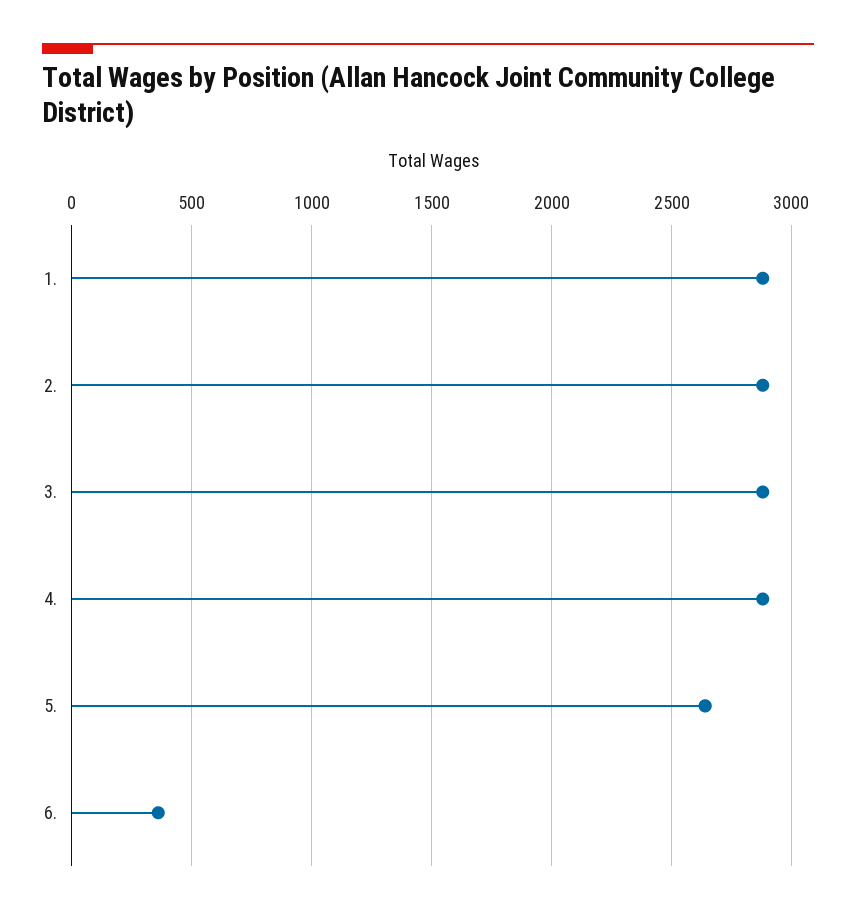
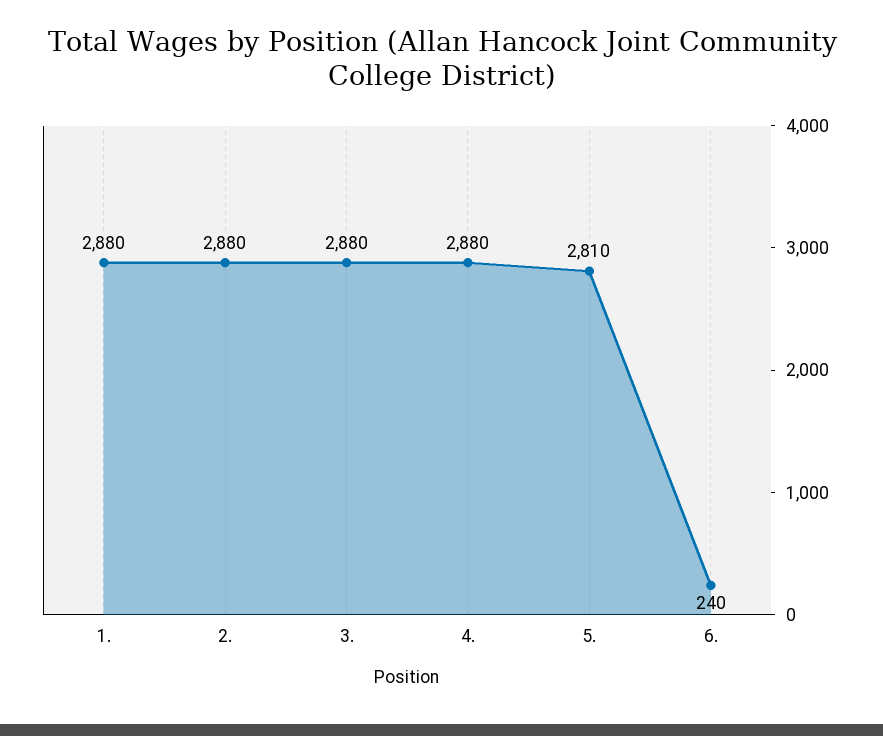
  {
    "1.": 2880,
    "2.": 2880,
    "3.": 2880,
    "4.": 2880,
-   "5.": 2650,
+   "5.": 2810,
-   "6.": 350
+   "6.": 240
  }

